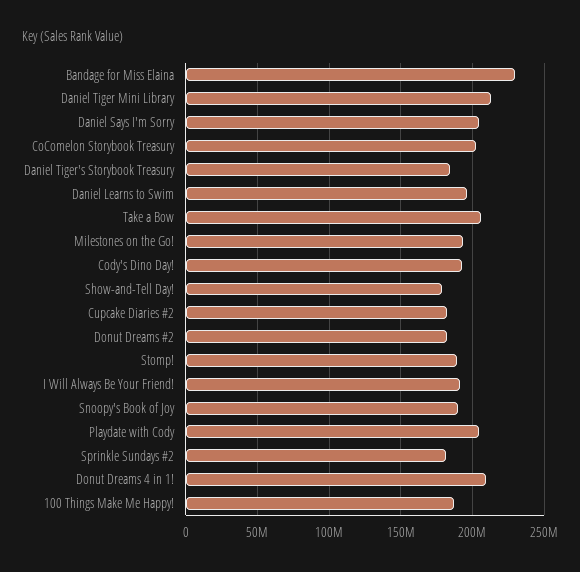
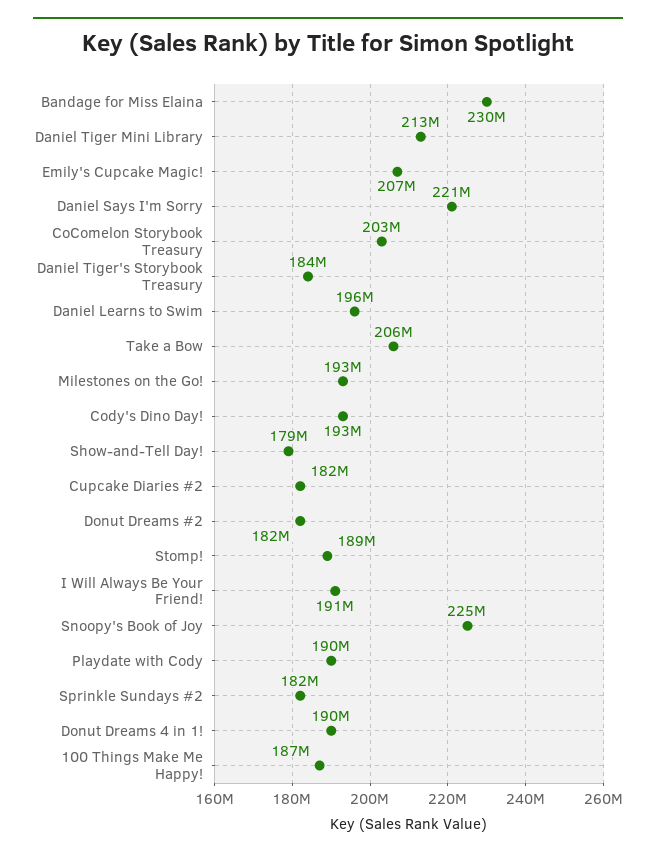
  {
    "Bandage for Miss Elaina": 230000000,
    "Daniel Tiger Mini Library": 213000000,
-   "Daniel Says I'm Sorry": 205000000,
+   "Daniel Says I'm Sorry": 221000000,
    "CoComelon Storybook Treasury": 203000000,
    "Daniel Tiger's Storybook Treasury": 184000000,
    "Daniel Learns to Swim": 196000000,
    "Take a Bow": 206000000,
    "Milestones on the Go!": 193000000,
    "Cody's Dino Day!": 193000000,
    "Show-and-Tell Day!": 179000000,
    "Cupcake Diaries #2": 182000000,
    "Donut Dreams #2": 182000000,
    "Stomp!": 189000000,
    "I Will Always Be Your Friend!": 191000000,
-   "Snoopy's Book of Joy": 190000000,
+   "Snoopy's Book of Joy": 225000000,
-   "Playdate with Cody": 205000000,
+   "Playdate with Cody": 190000000,
    "Sprinkle Sundays #2": 182000000,
-   "Donut Dreams 4 in 1!": 210000000,
+   "Donut Dreams 4 in 1!": 190000000,
-   "100 Things Make Me Happy!": 187000000
+   "100 Things Make Me Happy!": 187000000,
+   "Emily's Cupcake Magic!": 207000000
  }

